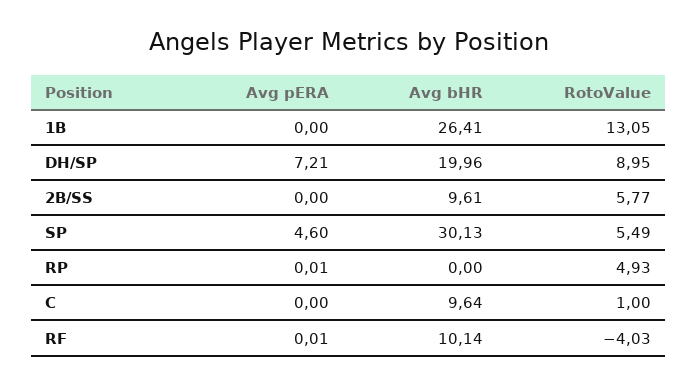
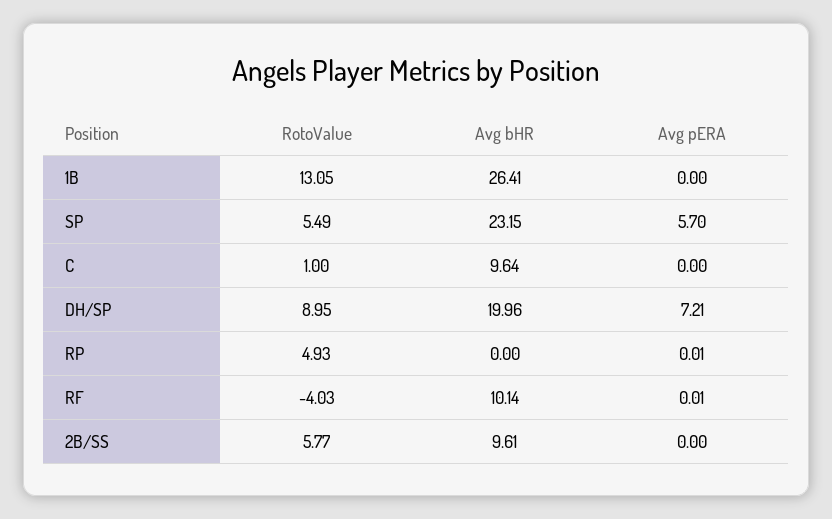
  {
    "Avg pERA": {
      "1B": 0,
      "DH/SP": 7.21,
      "2B/SS": 0,
-     "SP": 4.6,
+     "SP": 5.7,
      "RP": 0.01,
      "C": 0,
      "RF": 0.01
    },
    "Avg bHR": {
      "1B": 26.41,
      "DH/SP": 19.96,
      "2B/SS": 9.61,
-     "SP": 30.13,
+     "SP": 23.15,
      "RP": 0,
      "C": 9.64,
      "RF": 10.14
    },
    "RotoValue": {
      "1B": 13.05,
      "DH/SP": 8.95,
      "2B/SS": 5.77,
      "SP": 5.49,
      "RP": 4.93,
      "C": 1,
      "RF": -4.03
    }
  }

